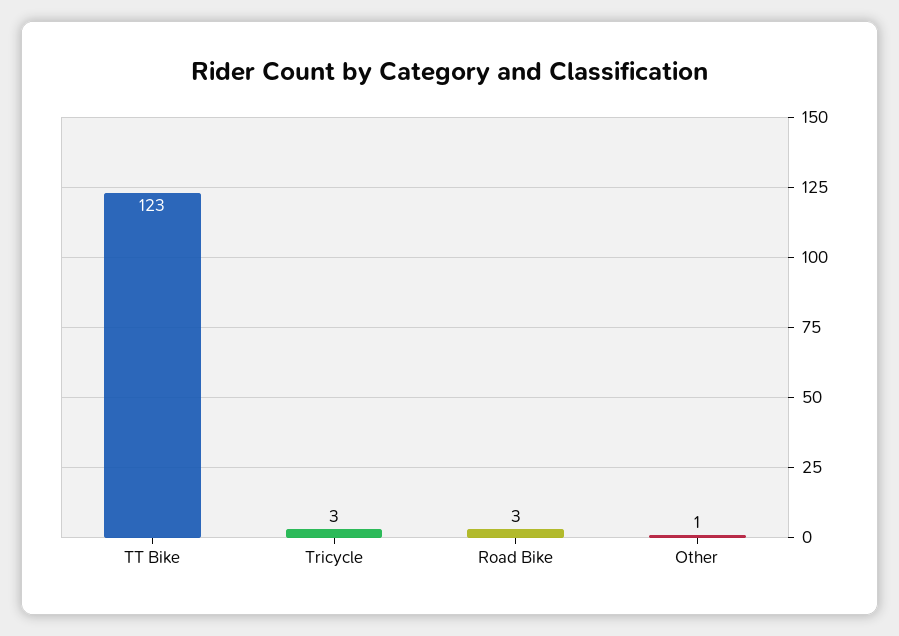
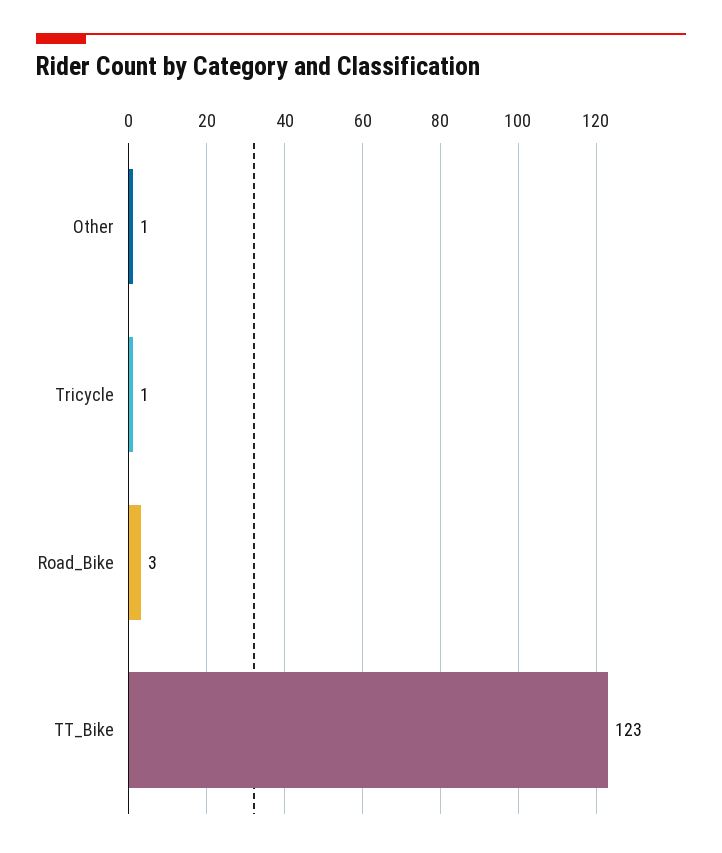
  {
    "TT Bike": 123,
-   "Tricycle": 3,
+   "Tricycle": 1,
    "Road Bike": 3,
    "Other": 1
  }

